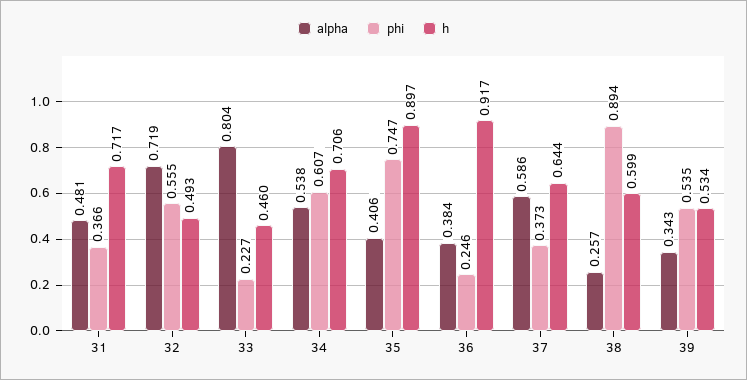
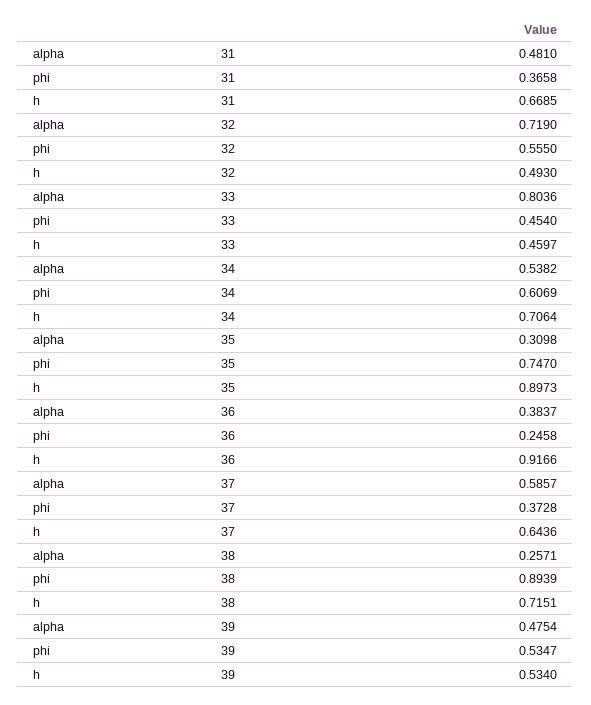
  {
    "alpha": {
      "31": 0.481,
      "32": 0.719,
      "33": 0.8036,
      "34": 0.5382,
-     "35": 0.406,
+     "35": 0.3098,
      "36": 0.3837,
      "37": 0.5857,
      "38": 0.2571,
-     "39": 0.343
+     "39": 0.4754
    },
    "phi": {
      "31": 0.3658,
      "32": 0.555,
-     "33": 0.227,
+     "33": 0.454,
      "34": 0.6069,
      "35": 0.747,
      "36": 0.2458,
      "37": 0.3728,
      "38": 0.8939,
      "39": 0.5347
    },
    "h": {
-     "31": 0.717,
+     "31": 0.6685,
      "32": 0.493,
      "33": 0.4597,
      "34": 0.7064,
      "35": 0.8973,
      "36": 0.9166,
      "37": 0.6436,
-     "38": 0.599,
+     "38": 0.7151,
      "39": 0.534
    }
  }

